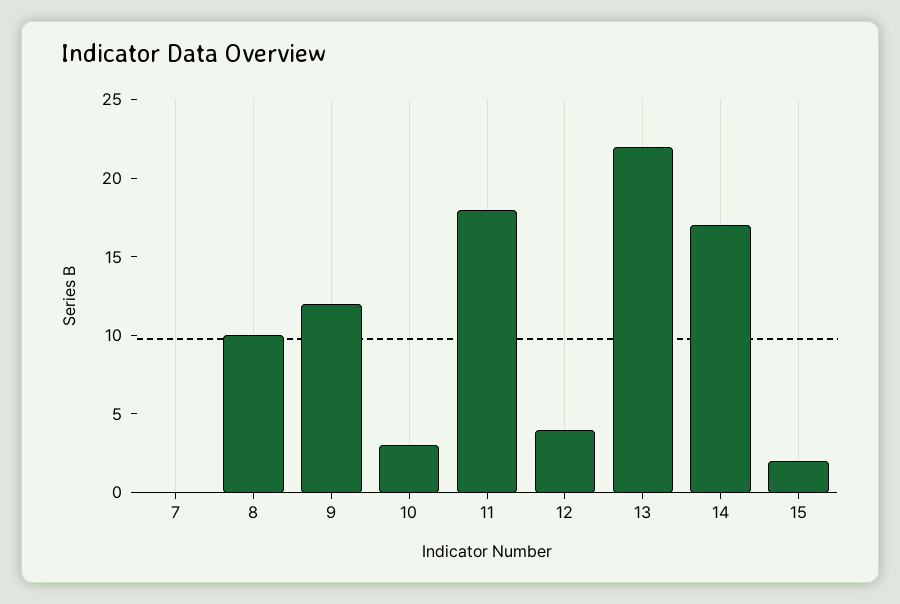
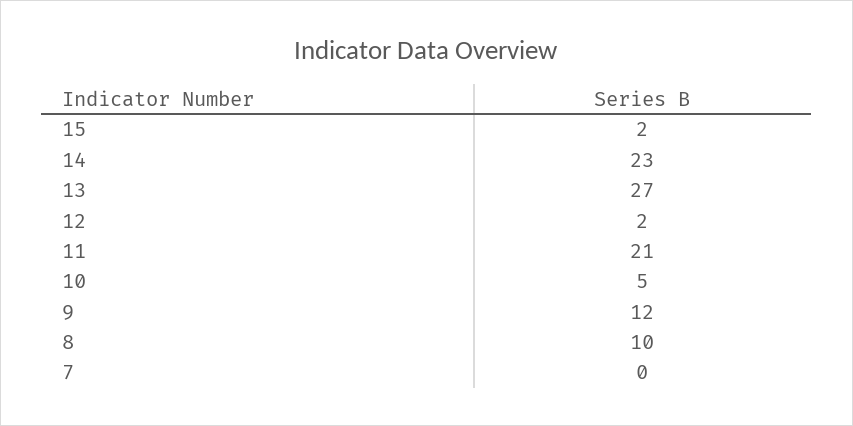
  {
    "7": 0,
    "8": 10,
    "9": 12,
-   "10": 3,
+   "10": 5,
-   "11": 18,
+   "11": 21,
-   "12": 4,
+   "12": 2,
-   "13": 22,
+   "13": 27,
-   "14": 17,
+   "14": 23,
    "15": 2
  }

